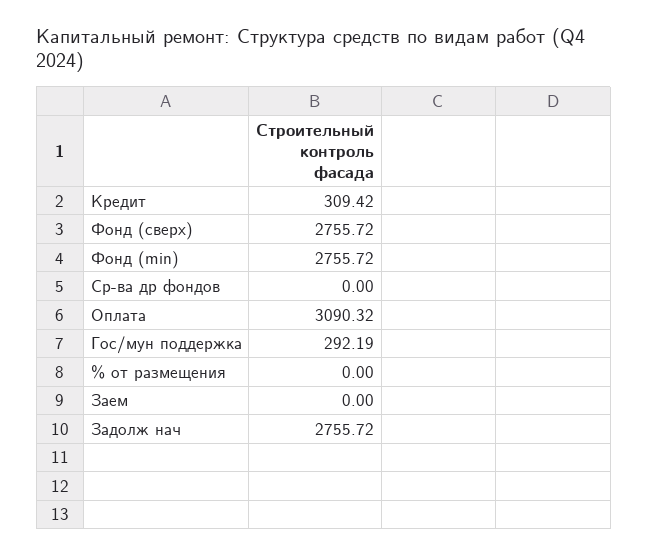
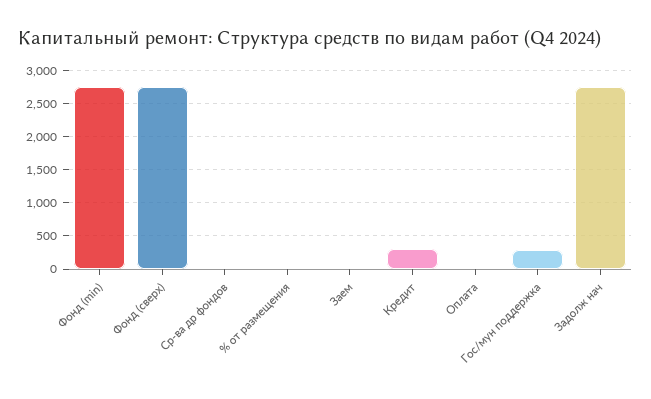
  {
    "Кредит": 309.42,
    "Фонд (сверх)": 2755.72,
    "Фонд (min)": 2755.72,
    "Ср-ва др фондов": 0,
-   "Оплата": 3090.32,
+   "Оплата": 0,
    "Гос/мун поддержка": 292.19,
    "% от размещения": 0,
    "Заем": 0,
    "Задолж нач": 2755.72
  }

